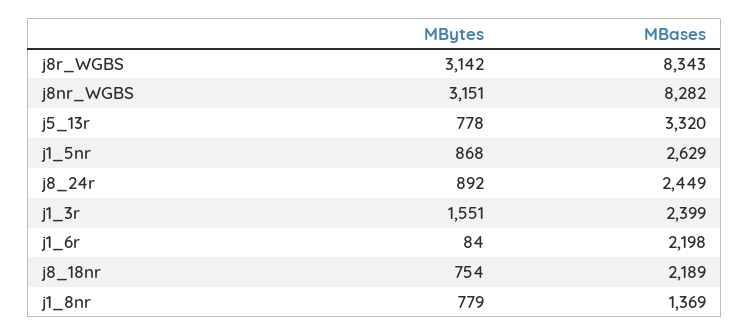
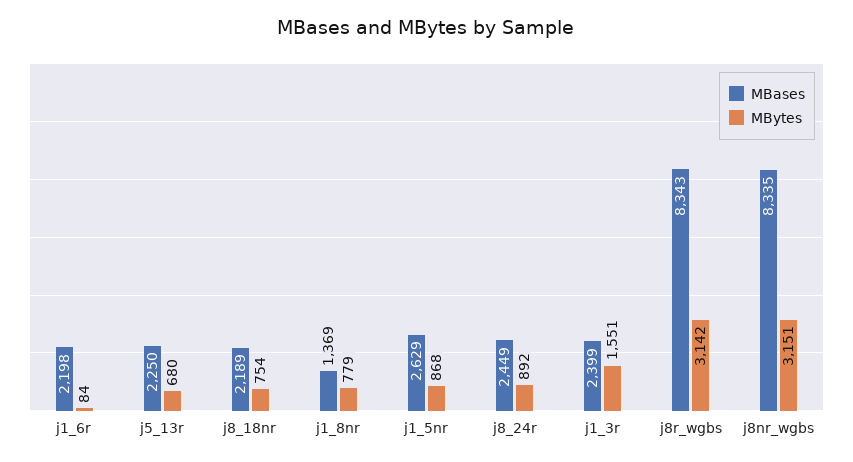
  {
    "MBytes": {
      "j8r_WGBS": 3142,
      "j8nr_WGBS": 3151,
-     "j5_13r": 778,
+     "j5_13r": 680,
      "j1_5nr": 868,
      "j8_24r": 892,
      "j1_3r": 1551,
      "j1_6r": 84,
      "j8_18nr": 754,
      "j1_8nr": 779
    },
    "MBases": {
      "j8r_WGBS": 8343,
-     "j8nr_WGBS": 8282,
+     "j8nr_WGBS": 8335,
-     "j5_13r": 3320,
+     "j5_13r": 2250,
      "j1_5nr": 2629,
      "j8_24r": 2449,
      "j1_3r": 2399,
      "j1_6r": 2198,
      "j8_18nr": 2189,
      "j1_8nr": 1369
    }
  }

